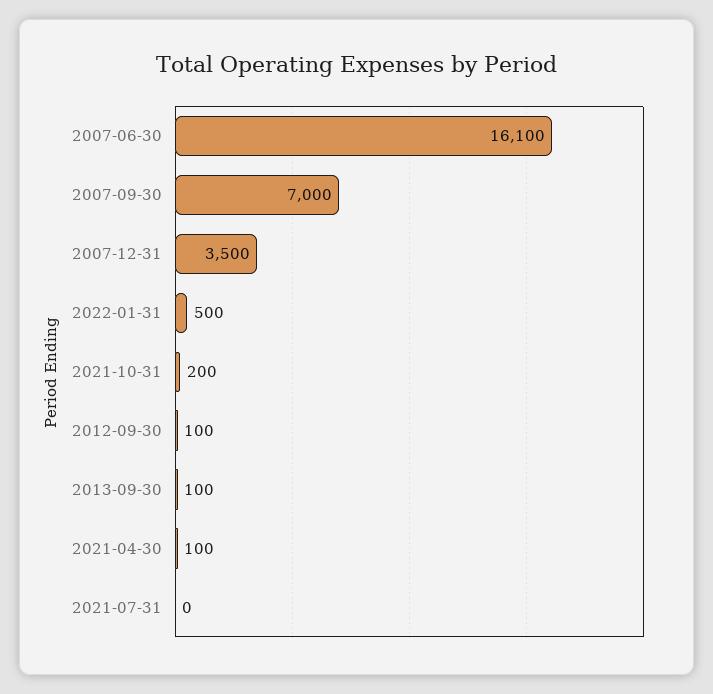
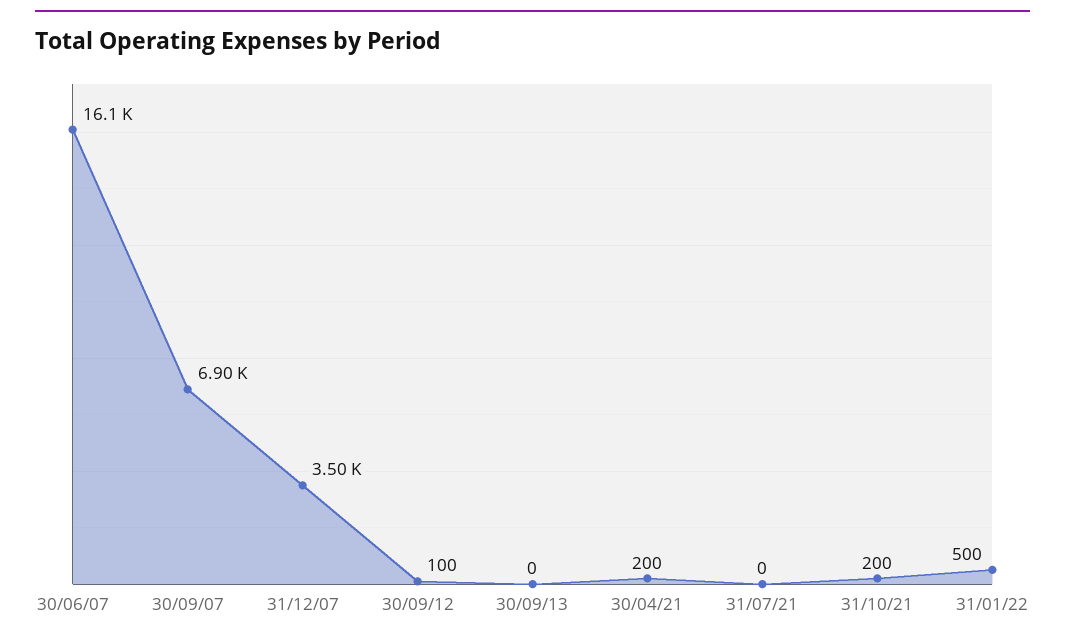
  {
    "2007-06-30": 16100,
-   "2007-09-30": 7000,
+   "2007-09-30": 6900,
    "2007-12-31": 3500,
    "2022-01-31": 500,
    "2021-10-31": 200,
    "2012-09-30": 100,
-   "2013-09-30": 100,
+   "2013-09-30": 0,
-   "2021-04-30": 100,
+   "2021-04-30": 200,
    "2021-07-31": 0
  }

